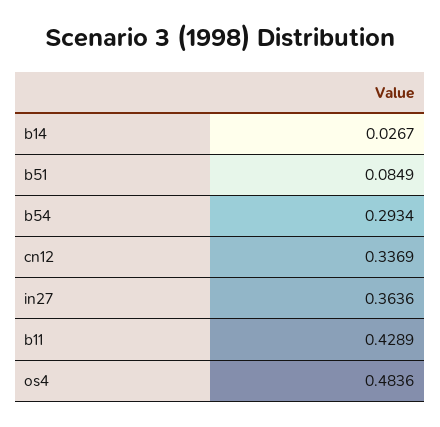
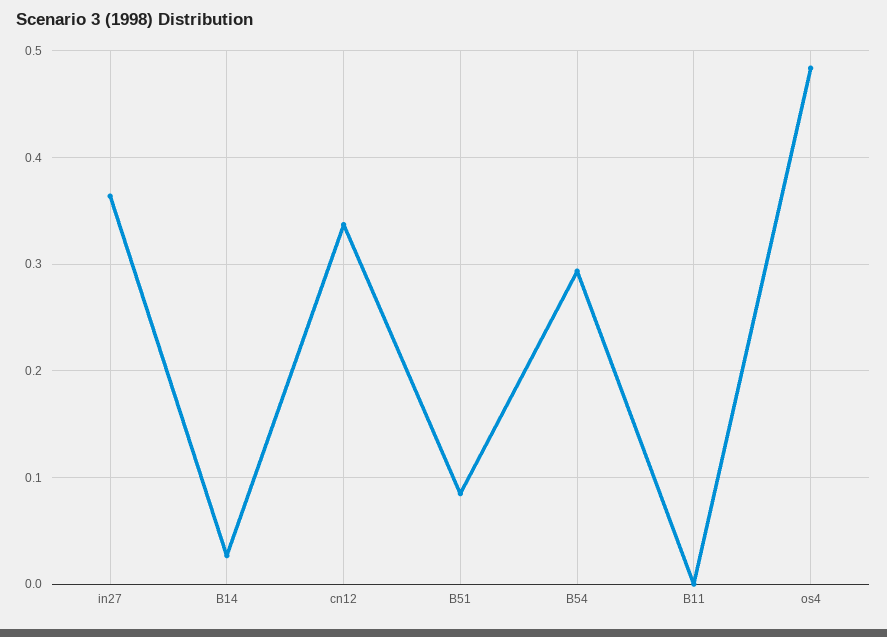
  {
    "b14": 0.0267,
    "b51": 0.0849,
    "b54": 0.2934,
    "cn12": 0.3369,
    "in27": 0.3636,
-   "b11": 0.4289,
+   "b11": 0,
    "os4": 0.4836
  }

